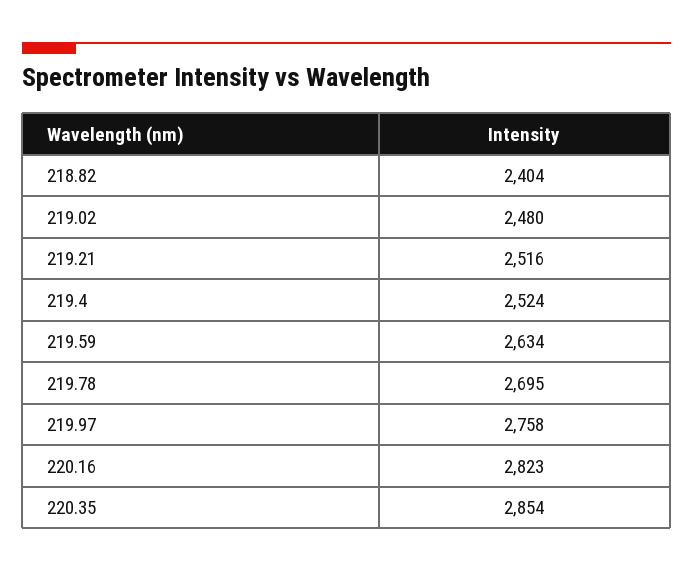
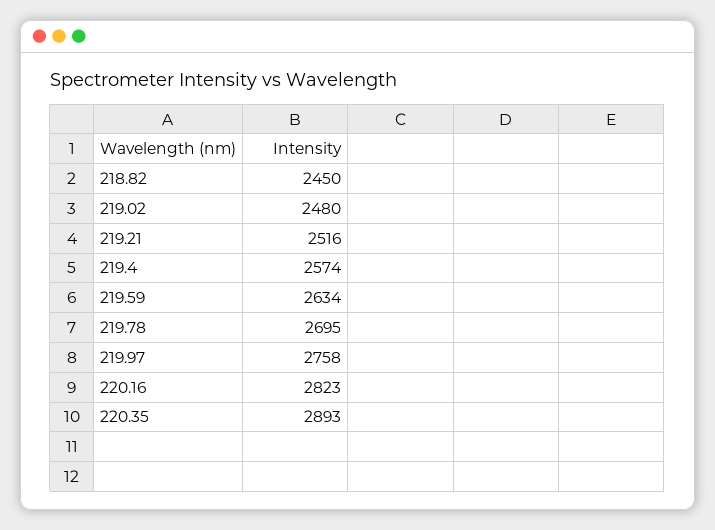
  {
-   "218.82": 2404,
+   "218.82": 2450,
    "219.02": 2480,
    "219.21": 2516,
-   "219.4": 2524,
+   "219.4": 2574,
    "219.59": 2634,
    "219.78": 2695,
    "219.97": 2758,
    "220.16": 2823,
-   "220.35": 2854
+   "220.35": 2893
  }

